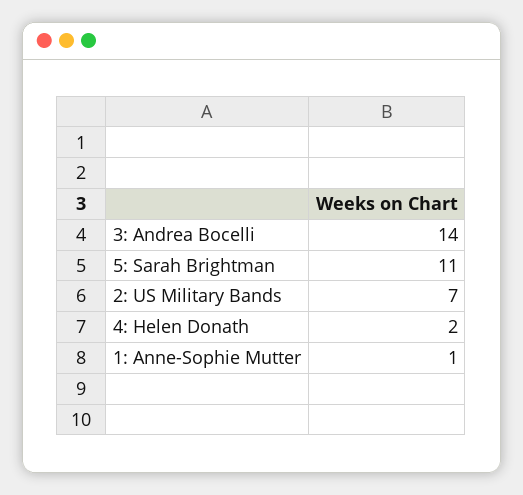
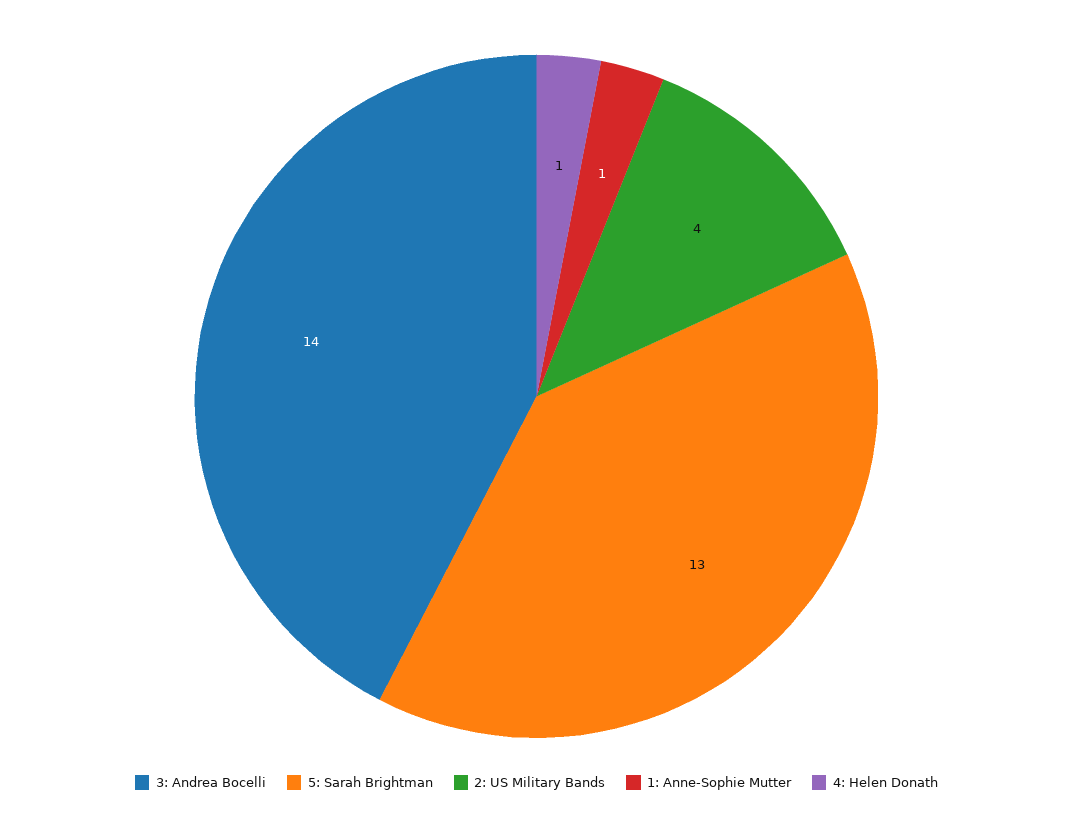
  {
    "3: Andrea Bocelli": 14,
-   "5: Sarah Brightman": 11,
+   "5: Sarah Brightman": 13,
-   "2: US Military Bands": 7,
+   "2: US Military Bands": 4,
-   "4: Helen Donath": 2,
+   "4: Helen Donath": 1,
    "1: Anne-Sophie Mutter": 1
  }

